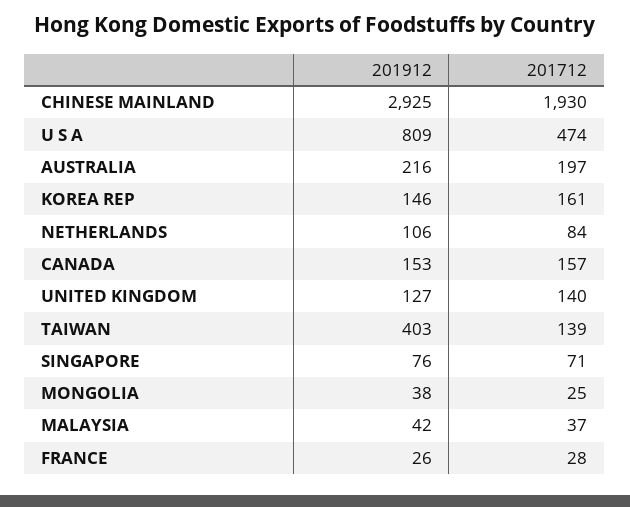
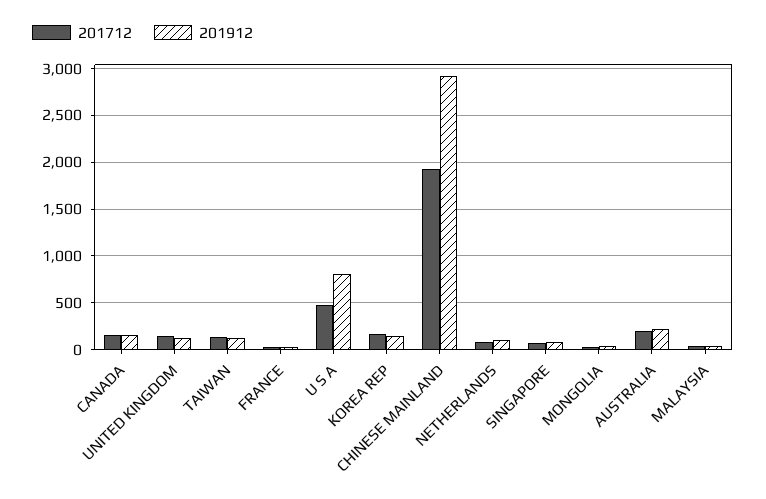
  {
    "201912": {
      "CHINESE MAINLAND": 2925,
      "U S A": 809,
      "AUSTRALIA": 216,
      "KOREA REP": 146,
      "NETHERLANDS": 106,
      "CANADA": 153,
      "UNITED KINGDOM": 127,
-     "TAIWAN": 403,
+     "TAIWAN": 100,
      "SINGAPORE": 76,
      "MONGOLIA": 38,
      "MALAYSIA": 42,
      "FRANCE": 26
    },
    "201712": {
      "CHINESE MAINLAND": 1930,
      "U S A": 474,
      "AUSTRALIA": 197,
      "KOREA REP": 161,
      "NETHERLANDS": 84,
      "CANADA": 157,
      "UNITED KINGDOM": 140,
      "TAIWAN": 139,
      "SINGAPORE": 71,
      "MONGOLIA": 25,
      "MALAYSIA": 37,
      "FRANCE": 28
    }
  }

